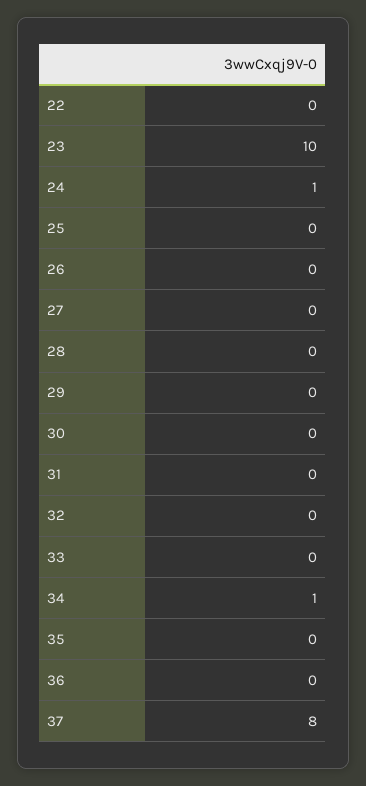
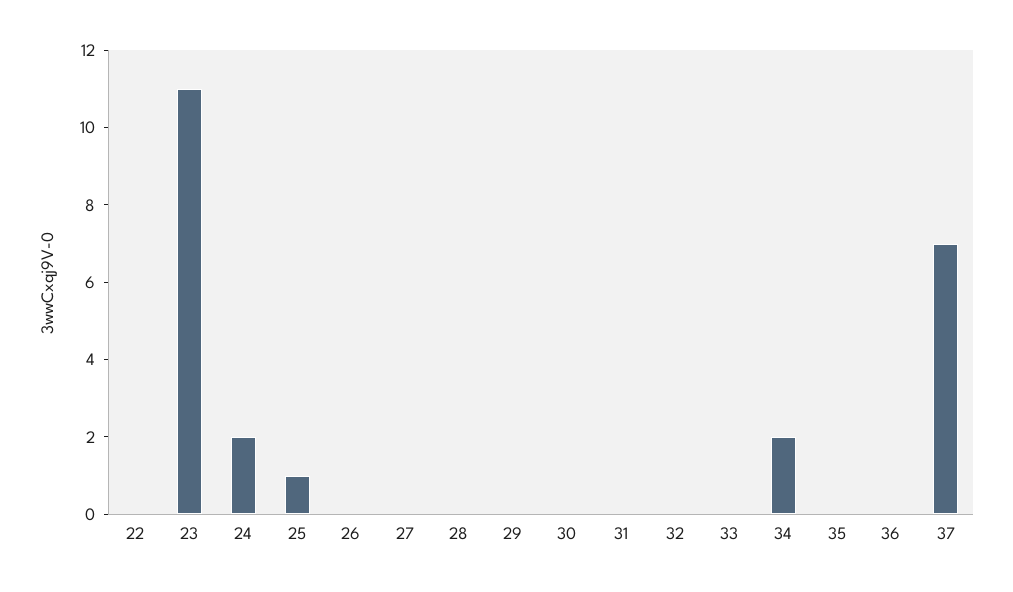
  {
    "22": 0,
-   "23": 10,
+   "23": 11,
-   "24": 1,
+   "24": 2,
-   "25": 0,
+   "25": 1,
    "26": 0,
    "27": 0,
    "28": 0,
    "29": 0,
    "30": 0,
    "31": 0,
    "32": 0,
    "33": 0,
-   "34": 1,
+   "34": 2,
    "35": 0,
    "36": 0,
-   "37": 8
+   "37": 7
  }

